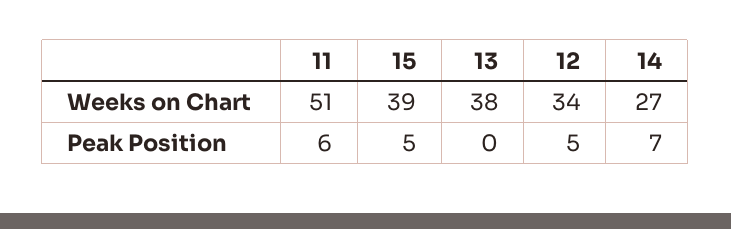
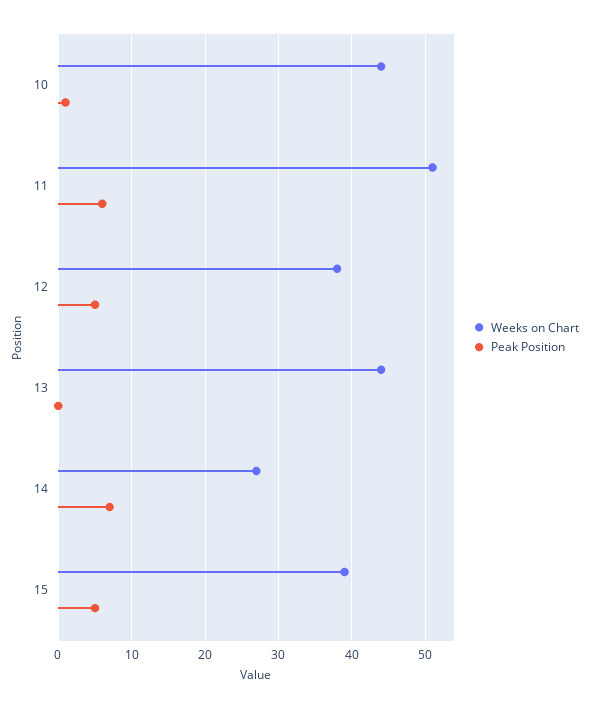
  {
    "Weeks on Chart": {
      "11": 51,
      "15": 39,
-     "13": 38,
+     "13": 44,
-     "12": 34,
+     "12": 38,
-     "14": 27
+     "14": 27,
+     "10": 44
    },
    "Peak Position": {
      "11": 6,
      "15": 5,
      "13": 0,
      "12": 5,
-     "14": 7
+     "14": 7,
+     "10": 1
    }
  }

